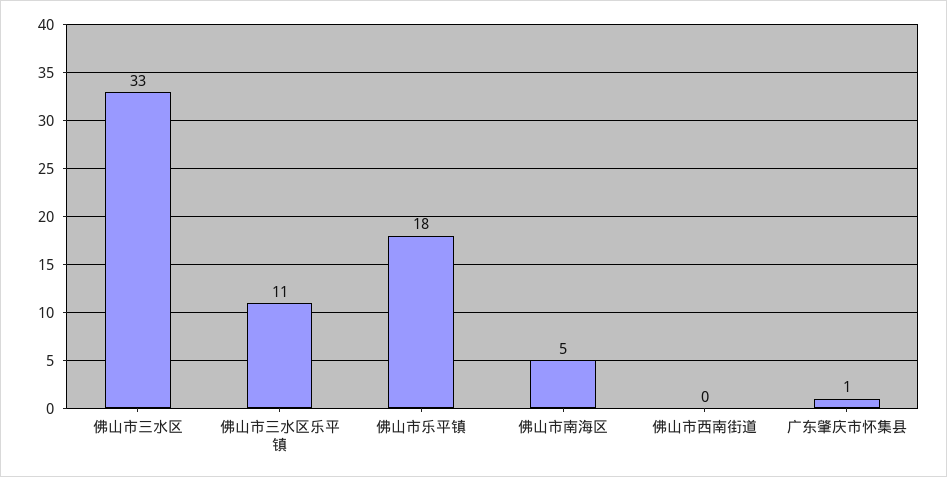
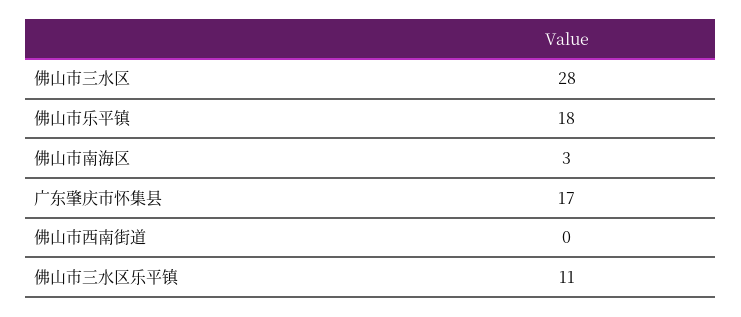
  {
-   "佛山市三水区": 33,
+   "佛山市三水区": 28,
    "佛山市三水区乐平镇": 11,
    "佛山市乐平镇": 18,
-   "佛山市南海区": 5,
+   "佛山市南海区": 3,
    "佛山市西南街道": 0,
-   "广东肇庆市怀集县": 1
+   "广东肇庆市怀集县": 17
  }

